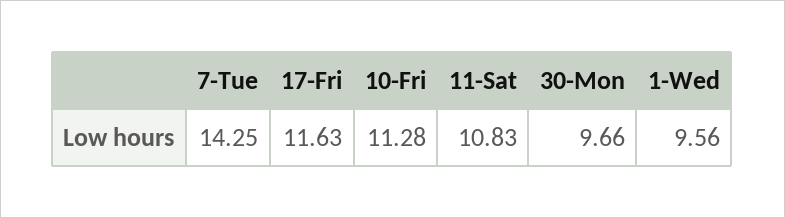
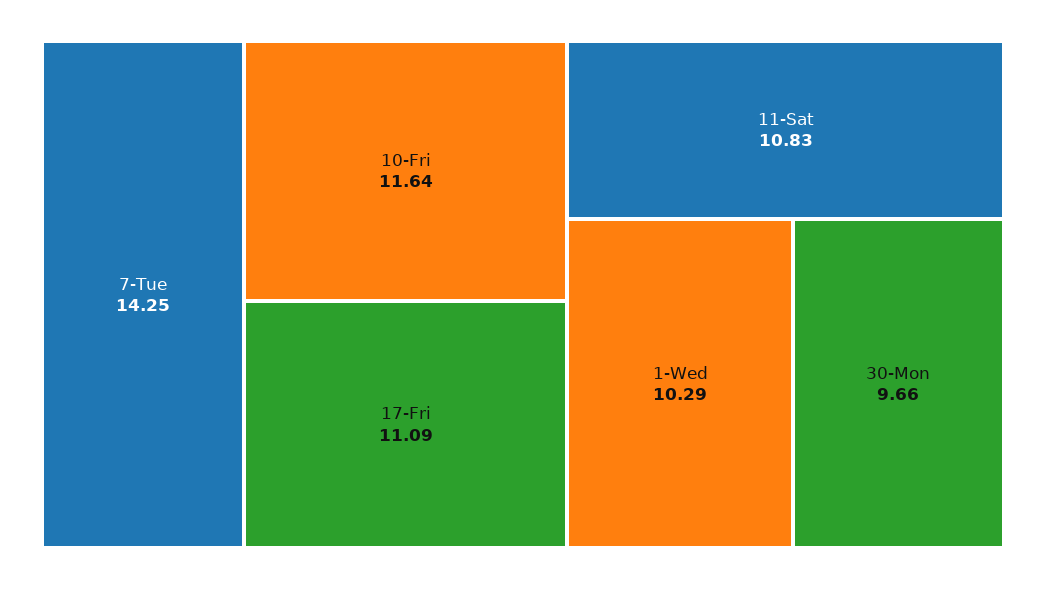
  {
    "7-Tue": 14.25,
-   "17-Fri": 11.63,
+   "17-Fri": 11.09,
-   "10-Fri": 11.28,
+   "10-Fri": 11.64,
    "11-Sat": 10.83,
    "30-Mon": 9.66,
-   "1-Wed": 9.56
+   "1-Wed": 10.29
  }

